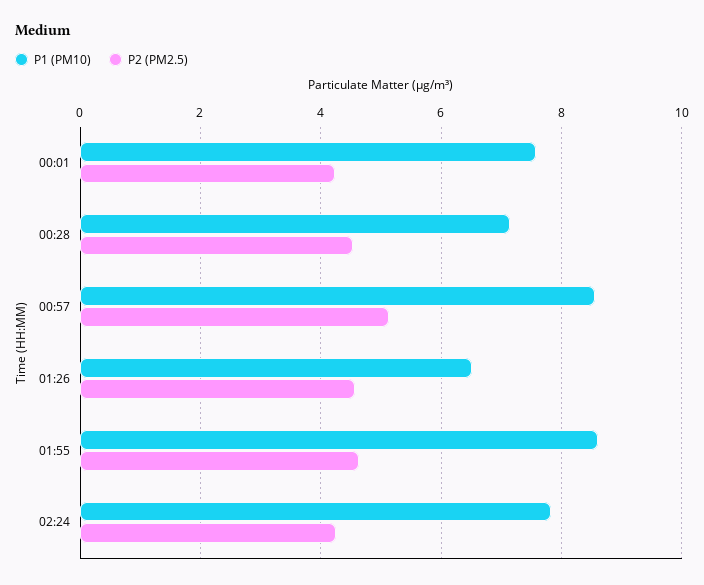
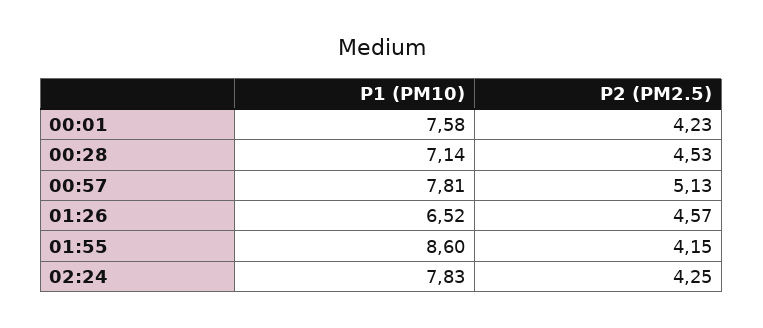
  {
    "P1 (PM10)": {
      "00:01": 7.58,
      "00:28": 7.14,
-     "00:57": 8.6,
+     "00:57": 7.81,
      "01:26": 6.52,
      "01:55": 8.6,
      "02:24": 7.83
    },
    "P2 (PM2.5)": {
      "00:01": 4.23,
      "00:28": 4.53,
      "00:57": 5.13,
      "01:26": 4.57,
-     "01:55": 4.6,
+     "01:55": 4.15,
      "02:24": 4.25
    }
  }

